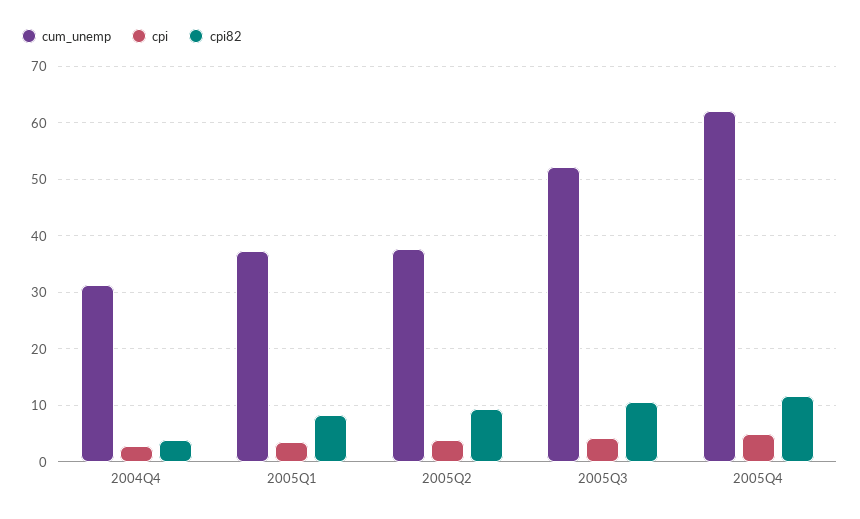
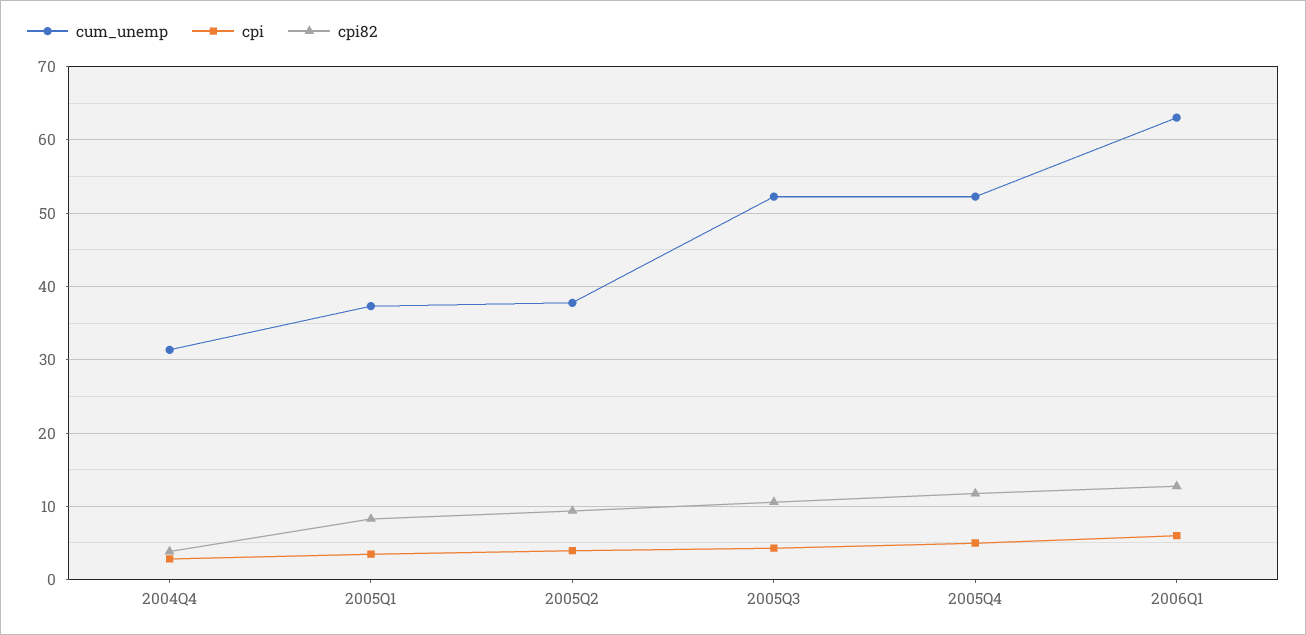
  {
    "cum_unemp": {
      "2004Q4": 31,
      "2005Q1": 37,
      "2005Q2": 38,
      "2005Q3": 52,
-     "2005Q4": 62
+     "2005Q4": 52,
+     "2006Q1": 63
    },
    "cpi": {
      "2004Q4": 3,
      "2005Q1": 3,
      "2005Q2": 4,
      "2005Q3": 4,
-     "2005Q4": 5
+     "2005Q4": 5,
+     "2006Q1": 6
    },
    "cpi82": {
      "2004Q4": 4,
      "2005Q1": 8,
      "2005Q2": 9,
      "2005Q3": 11,
-     "2005Q4": 12
+     "2005Q4": 12,
+     "2006Q1": 13
    }
  }

